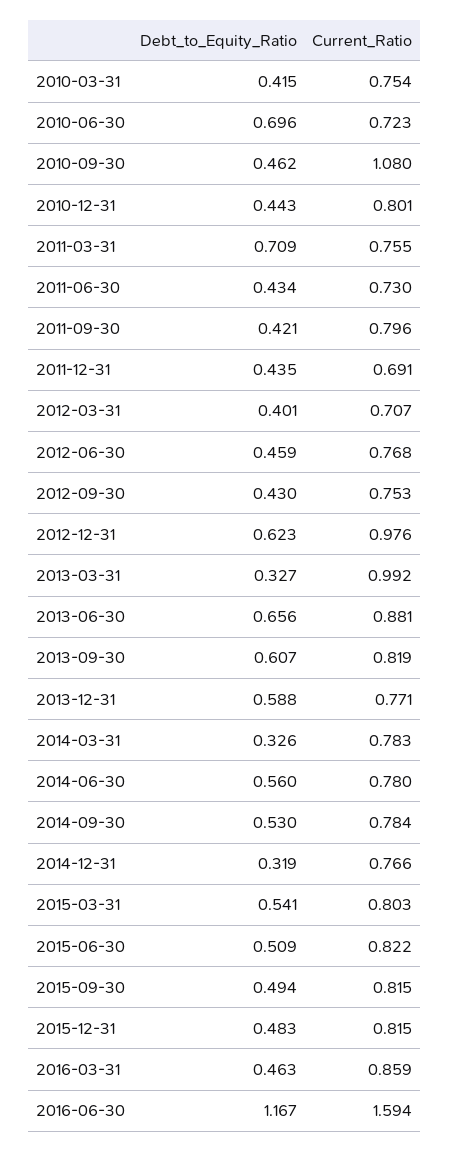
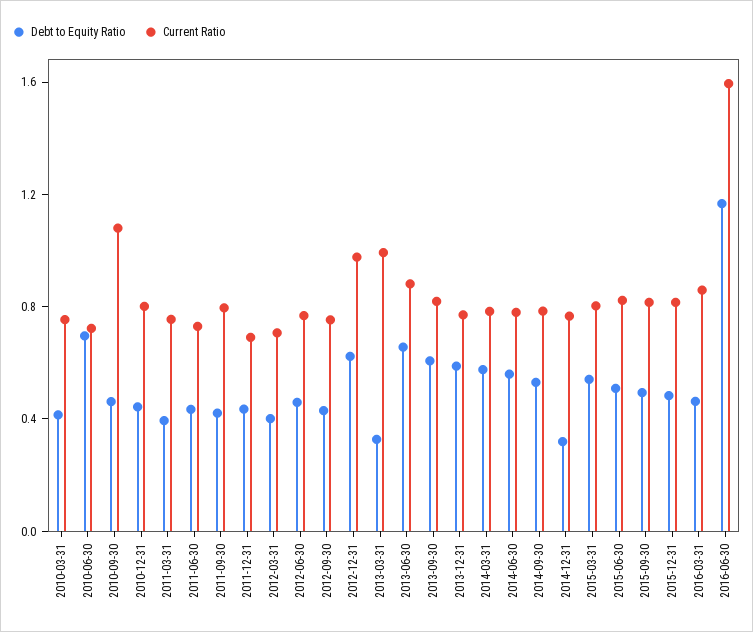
  {
    "Debt_to_Equity_Ratio": {
      "2010-03-31": 0.415,
      "2010-06-30": 0.696,
      "2010-09-30": 0.462,
      "2010-12-31": 0.443,
-     "2011-03-31": 0.709,
+     "2011-03-31": 0.4,
      "2011-06-30": 0.434,
      "2011-09-30": 0.421,
      "2011-12-31": 0.435,
      "2012-03-31": 0.401,
      "2012-06-30": 0.459,
      "2012-09-30": 0.43,
      "2012-12-31": 0.623,
      "2013-03-31": 0.327,
      "2013-06-30": 0.656,
      "2013-09-30": 0.607,
      "2013-12-31": 0.588,
-     "2014-03-31": 0.326,
+     "2014-03-31": 0.6,
      "2014-06-30": 0.56,
      "2014-09-30": 0.53,
      "2014-12-31": 0.319,
      "2015-03-31": 0.541,
      "2015-06-30": 0.509,
      "2015-09-30": 0.494,
      "2015-12-31": 0.483,
      "2016-03-31": 0.463,
      "2016-06-30": 1.167
    },
    "Current_Ratio": {
      "2010-03-31": 0.754,
      "2010-06-30": 0.723,
      "2010-09-30": 1.08,
      "2010-12-31": 0.801,
      "2011-03-31": 0.755,
      "2011-06-30": 0.73,
      "2011-09-30": 0.796,
      "2011-12-31": 0.691,
      "2012-03-31": 0.707,
      "2012-06-30": 0.768,
      "2012-09-30": 0.753,
      "2012-12-31": 0.976,
      "2013-03-31": 0.992,
      "2013-06-30": 0.881,
      "2013-09-30": 0.819,
      "2013-12-31": 0.771,
      "2014-03-31": 0.783,
      "2014-06-30": 0.78,
      "2014-09-30": 0.784,
      "2014-12-31": 0.766,
      "2015-03-31": 0.803,
      "2015-06-30": 0.822,
      "2015-09-30": 0.815,
      "2015-12-31": 0.815,
      "2016-03-31": 0.859,
      "2016-06-30": 1.594
    }
  }

